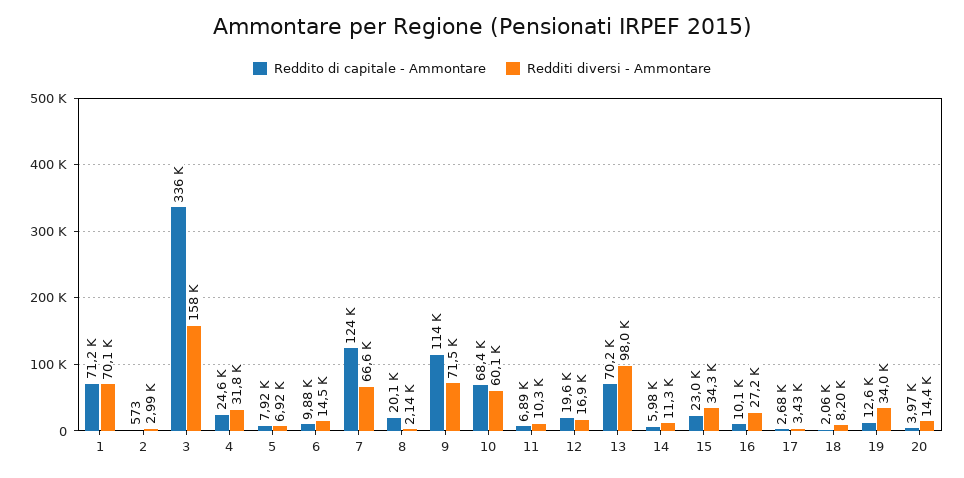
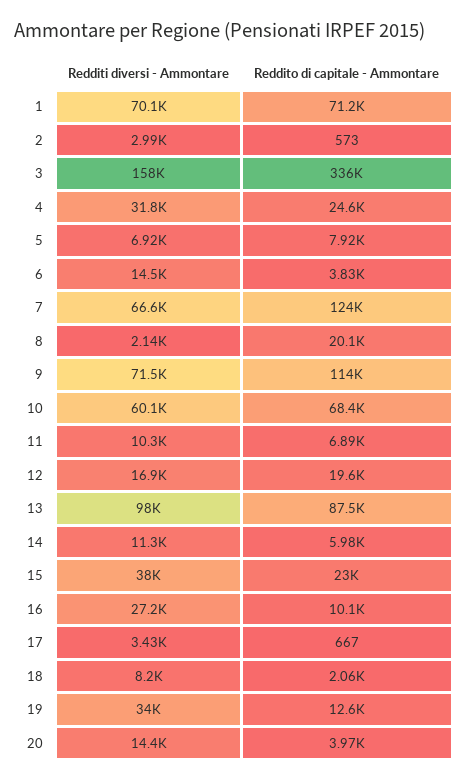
  {
    "Reddito di capitale - Ammontare": {
      "1": 71200,
      "2": 573,
      "3": 336000,
      "4": 24600,
      "5": 7920,
-     "6": 9880,
+     "6": 3830,
      "7": 124000,
      "8": 20100,
      "9": 114000,
      "10": 68400,
      "11": 6890,
      "12": 19600,
-     "13": 70200,
+     "13": 87500,
      "14": 5980,
      "15": 23000,
      "16": 10100,
-     "17": 2680,
+     "17": 667,
      "18": 2060,
      "19": 12600,
      "20": 3970
    },
    "Redditi diversi - Ammontare": {
      "1": 70100,
      "2": 2990,
      "3": 158000,
      "4": 31800,
      "5": 6920,
      "6": 14500,
      "7": 66600,
      "8": 2140,
      "9": 71500,
      "10": 60100,
      "11": 10300,
      "12": 16900,
      "13": 98000,
      "14": 11300,
-     "15": 34300,
+     "15": 38000,
      "16": 27200,
      "17": 3430,
      "18": 8200,
      "19": 34000,
      "20": 14400
    }
  }

